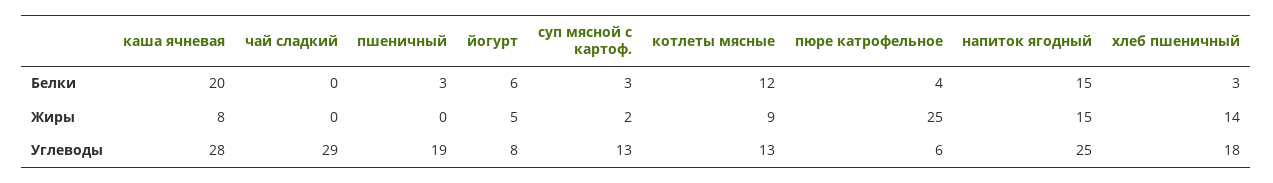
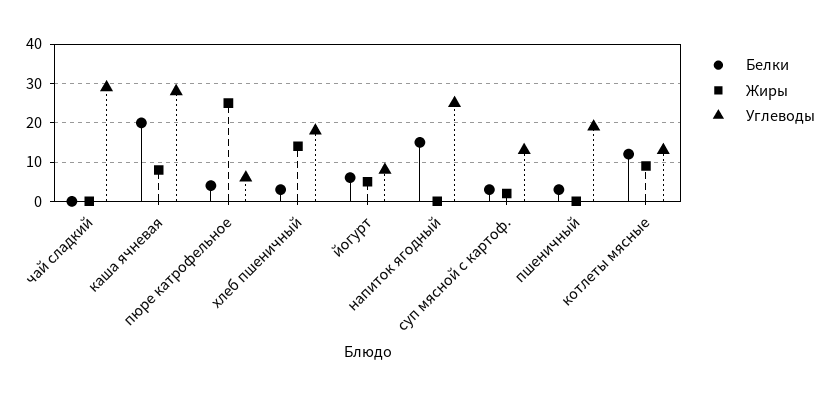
  {
    "Белки": {
      "каша ячневая": 20,
      "чай сладкий": 0,
      "пшеничный": 3,
      "йогурт": 6,
      "суп мясной с картоф.": 3,
      "котлеты мясные": 12,
      "пюре катрофельное": 4,
      "напиток ягодный": 15,
      "хлеб пшеничный": 3
    },
    "Жиры": {
      "каша ячневая": 8,
      "чай сладкий": 0,
      "пшеничный": 0,
      "йогурт": 5,
      "суп мясной с картоф.": 2,
      "котлеты мясные": 9,
      "пюре катрофельное": 25,
-     "напиток ягодный": 15,
+     "напиток ягодный": 0,
      "хлеб пшеничный": 14
    },
    "Углеводы": {
      "каша ячневая": 28,
      "чай сладкий": 29,
      "пшеничный": 19,
      "йогурт": 8,
      "суп мясной с картоф.": 13,
      "котлеты мясные": 13,
      "пюре катрофельное": 6,
      "напиток ягодный": 25,
      "хлеб пшеничный": 18
    }
  }

